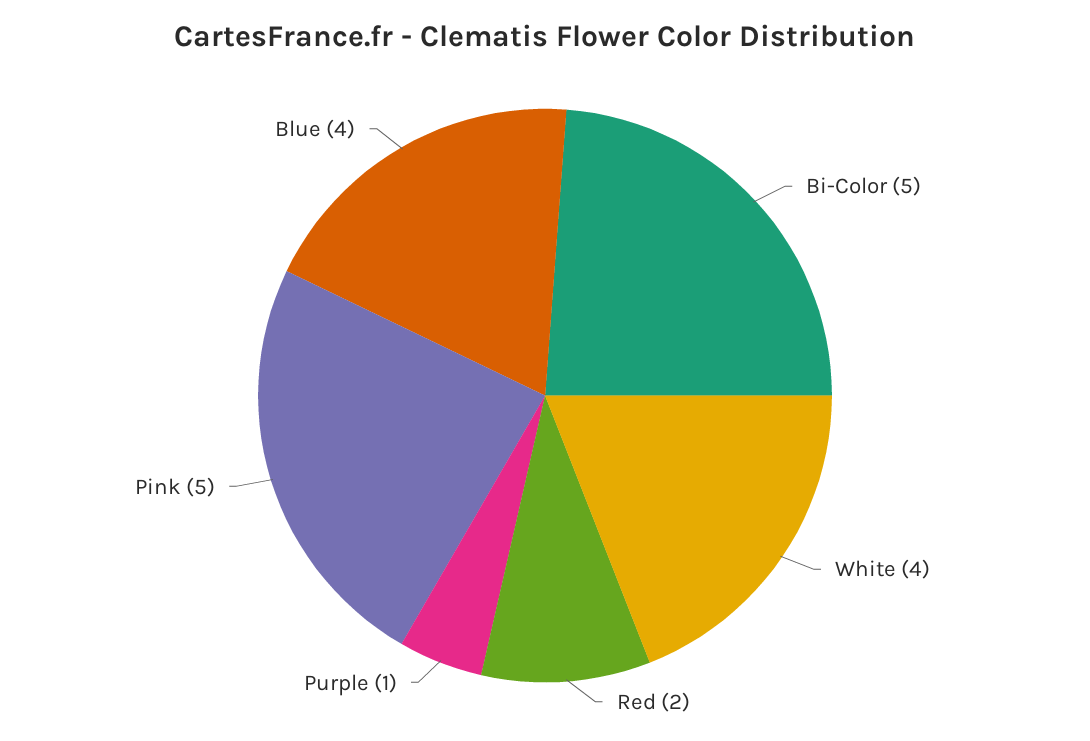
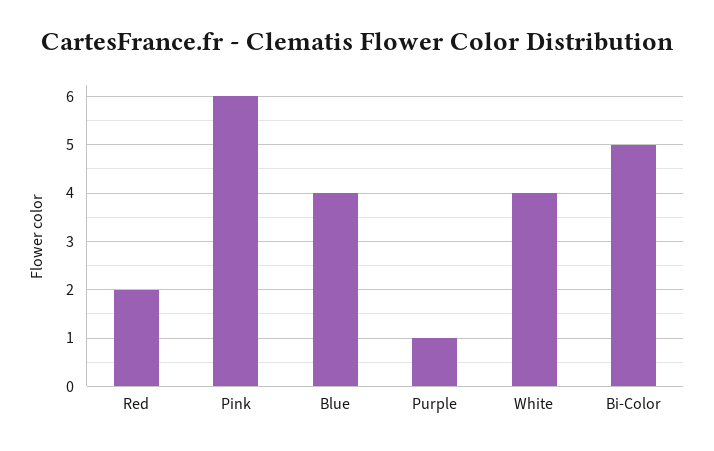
  {
    "Bi-Color": 5,
    "White": 4,
    "Red": 2,
    "Purple": 1,
-   "Pink": 5,
+   "Pink": 6,
    "Blue": 4
  }

